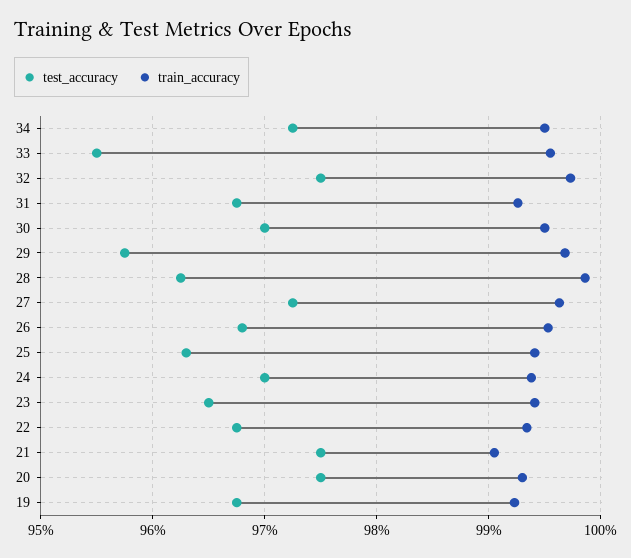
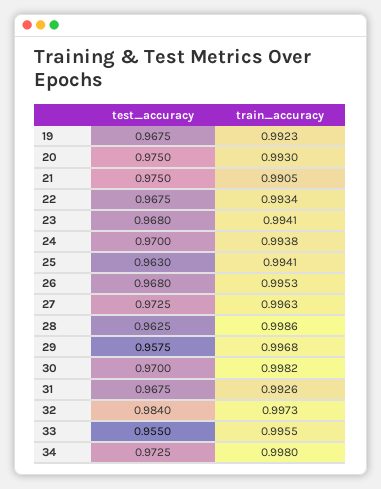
  {
    "test_accuracy": {
      "34": 0.9725,
      "33": 0.955,
-     "32": 0.975,
+     "32": 0.984,
      "31": 0.9675,
      "30": 0.97,
      "29": 0.9575,
      "28": 0.9625,
      "27": 0.9725,
      "26": 0.968,
      "25": 0.963,
      "24": 0.97,
-     "23": 0.965,
+     "23": 0.968,
      "22": 0.9675,
      "21": 0.975,
      "20": 0.975,
      "19": 0.9675
    },
    "train_accuracy": {
-     "34": 0.995,
+     "34": 0.998,
      "33": 0.9955,
      "32": 0.9973,
      "31": 0.9926,
-     "30": 0.995,
+     "30": 0.9982,
      "29": 0.9968,
      "28": 0.9986,
      "27": 0.9963,
      "26": 0.9953,
      "25": 0.9941,
      "24": 0.9938,
      "23": 0.9941,
      "22": 0.9934,
      "21": 0.9905,
      "20": 0.993,
      "19": 0.9923
    }
  }

